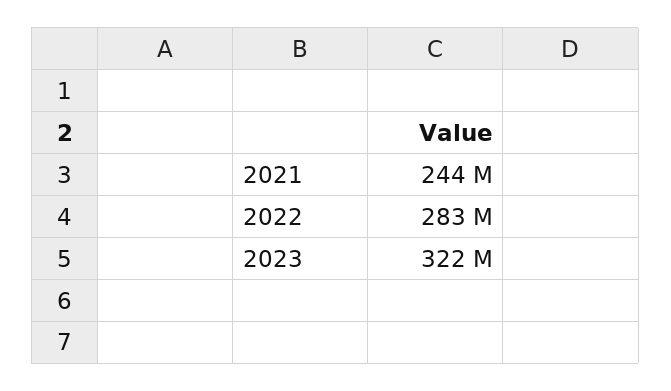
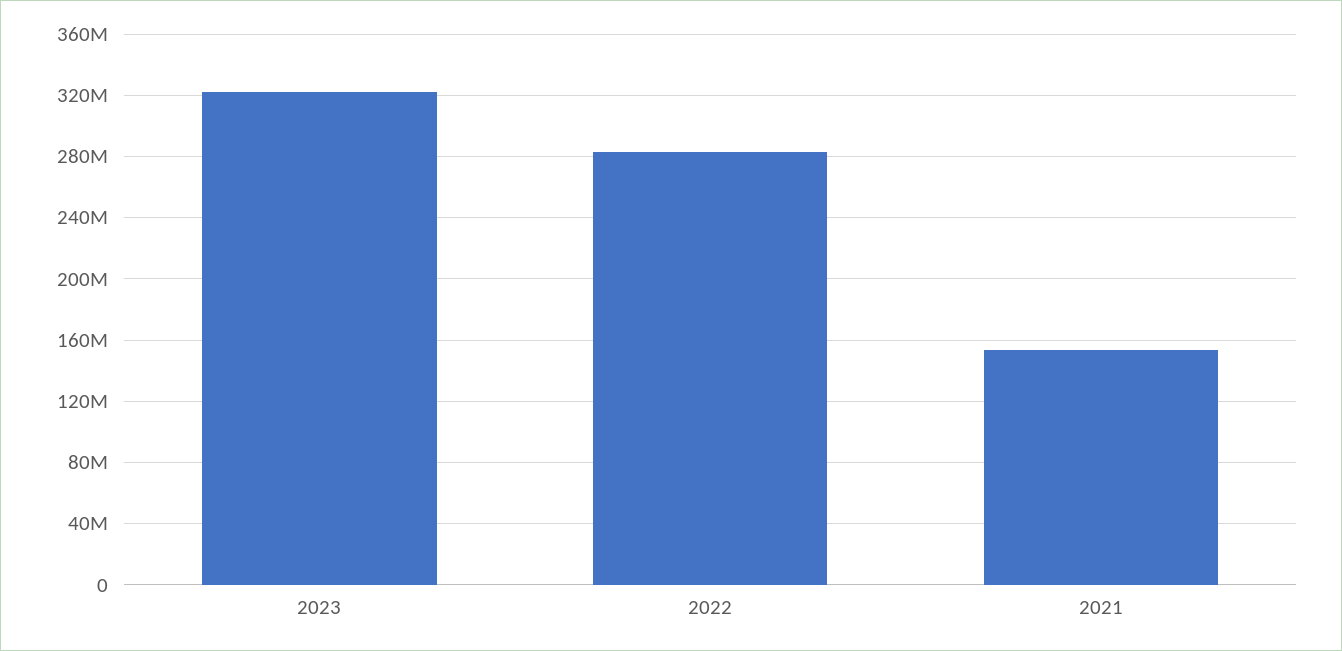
  {
-   "2021": 244000000,
+   "2021": 155000000,
    "2022": 283000000,
    "2023": 322000000
  }

